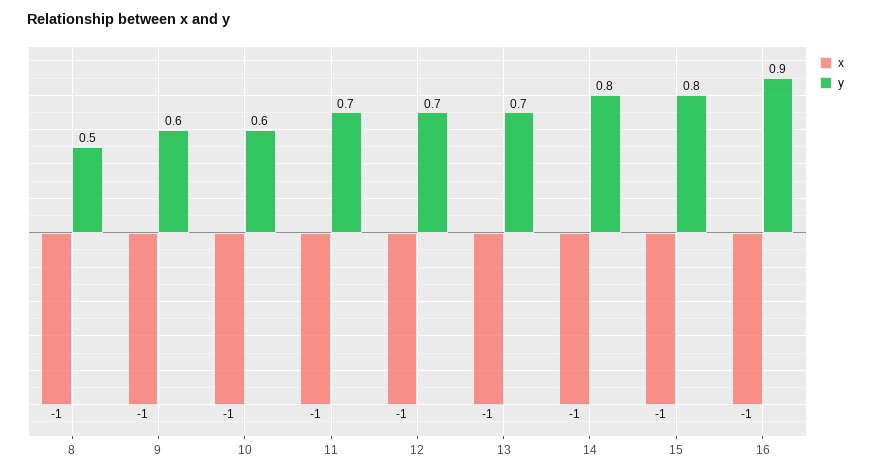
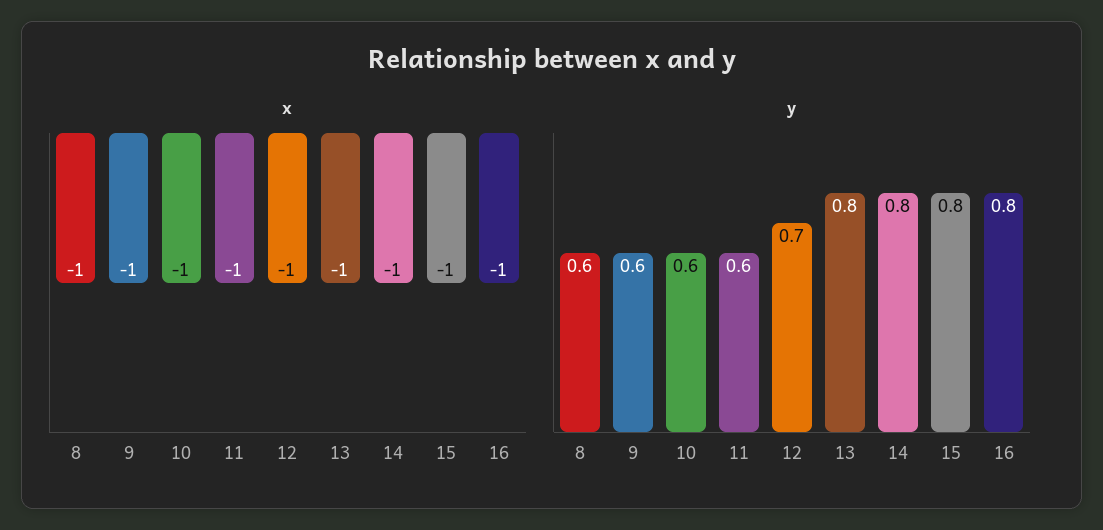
  {
    "x": {
      "8": -1,
      "9": -1,
      "10": -1,
      "11": -1,
      "12": -1,
      "13": -1,
      "14": -1,
      "15": -1,
      "16": -1
    },
    "y": {
-     "8": 0.5,
+     "8": 0.6,
      "9": 0.6,
      "10": 0.6,
-     "11": 0.7,
+     "11": 0.6,
      "12": 0.7,
-     "13": 0.7,
+     "13": 0.8,
      "14": 0.8,
      "15": 0.8,
-     "16": 0.9
+     "16": 0.8
    }
  }

